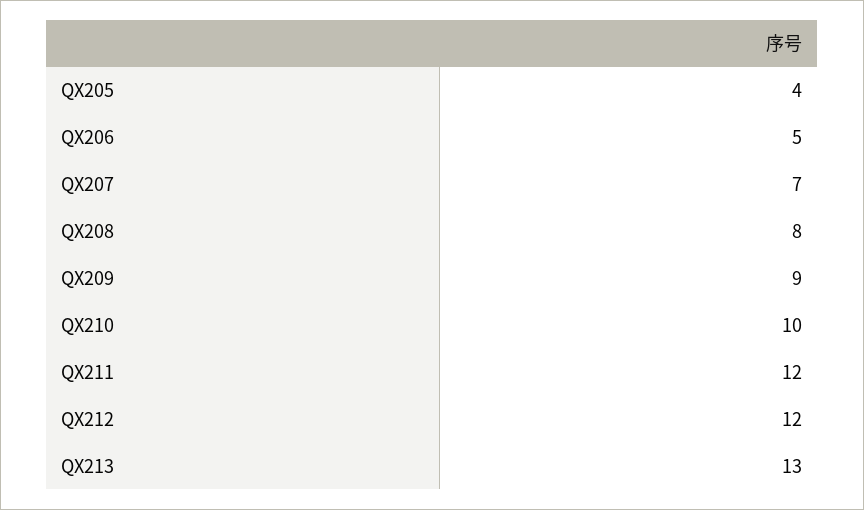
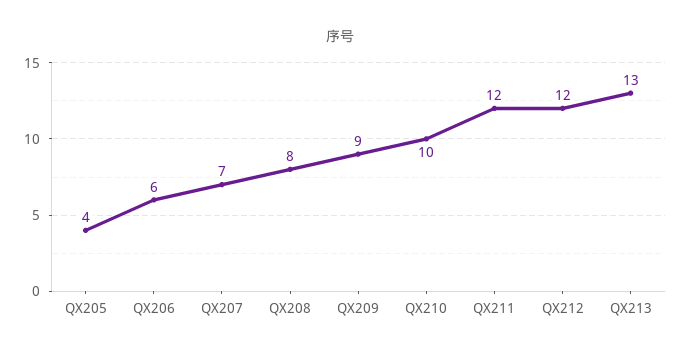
  {
    "QX205": 4,
-   "QX206": 5,
+   "QX206": 6,
    "QX207": 7,
    "QX208": 8,
    "QX209": 9,
    "QX210": 10,
    "QX211": 12,
    "QX212": 12,
    "QX213": 13
  }

